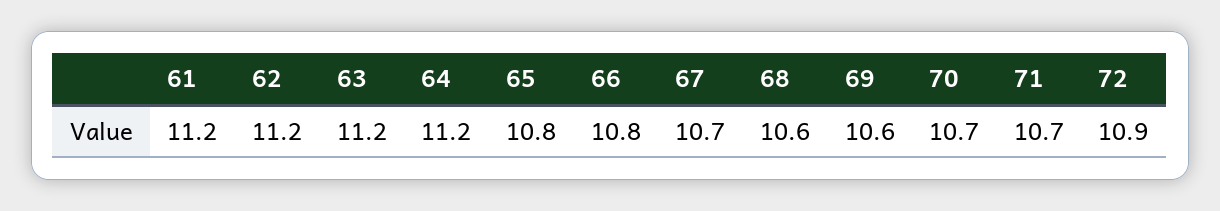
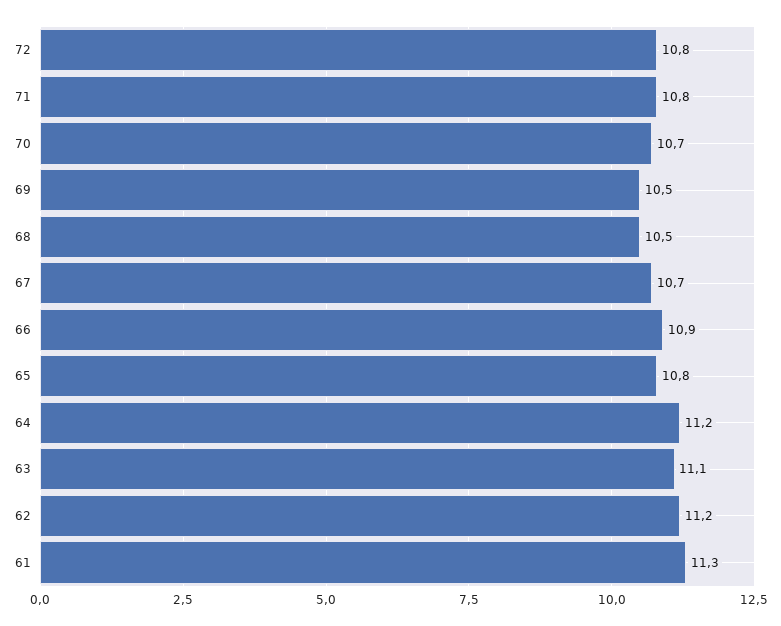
  {
-   "61": 11.2,
+   "61": 11.3,
    "62": 11.2,
-   "63": 11.2,
+   "63": 11.1,
    "64": 11.2,
    "65": 10.8,
-   "66": 10.8,
+   "66": 10.9,
    "67": 10.7,
-   "68": 10.6,
+   "68": 10.5,
-   "69": 10.6,
+   "69": 10.5,
    "70": 10.7,
-   "71": 10.7,
+   "71": 10.8,
-   "72": 10.9
+   "72": 10.8
  }

